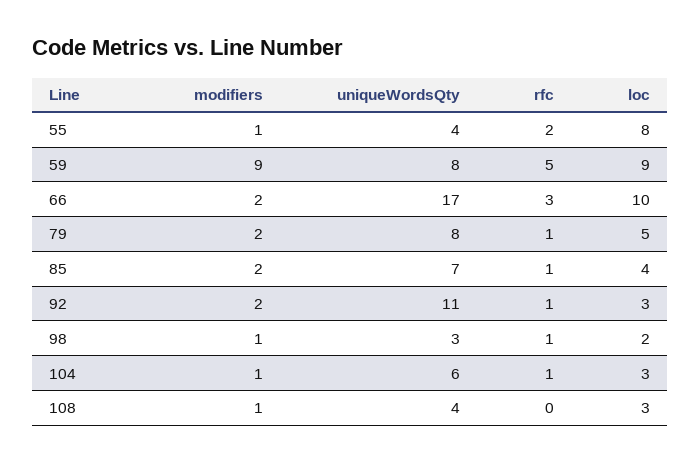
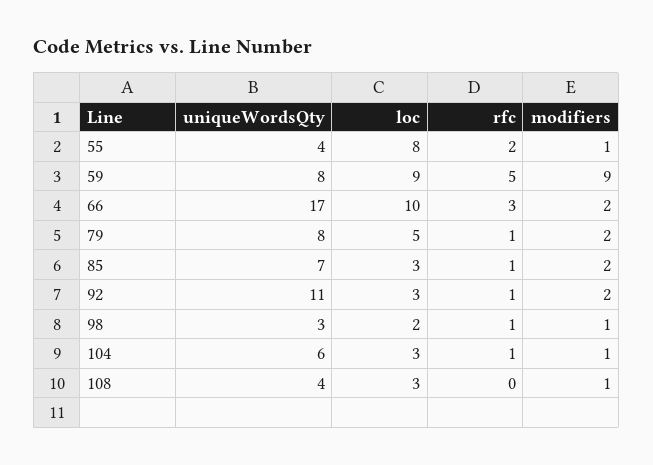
  {
    "modifiers": {
      "55": 1,
      "59": 9,
      "66": 2,
      "79": 2,
      "85": 2,
      "92": 2,
      "98": 1,
      "104": 1,
      "108": 1
    },
    "uniqueWordsQty": {
      "55": 4,
      "59": 8,
      "66": 17,
      "79": 8,
      "85": 7,
      "92": 11,
      "98": 3,
      "104": 6,
      "108": 4
    },
    "rfc": {
      "55": 2,
      "59": 5,
      "66": 3,
      "79": 1,
      "85": 1,
      "92": 1,
      "98": 1,
      "104": 1,
      "108": 0
    },
    "loc": {
      "55": 8,
      "59": 9,
      "66": 10,
      "79": 5,
-     "85": 4,
+     "85": 3,
      "92": 3,
      "98": 2,
      "104": 3,
      "108": 3
    }
  }

